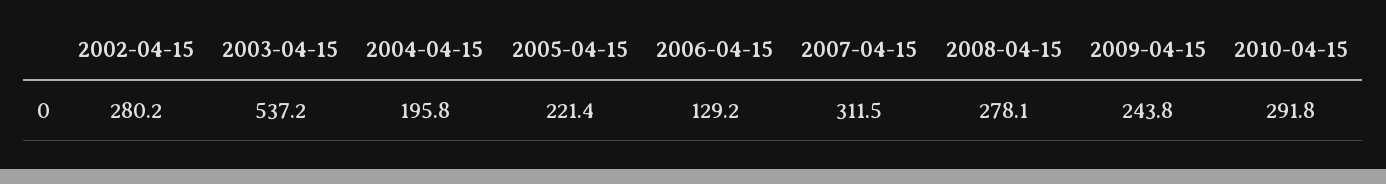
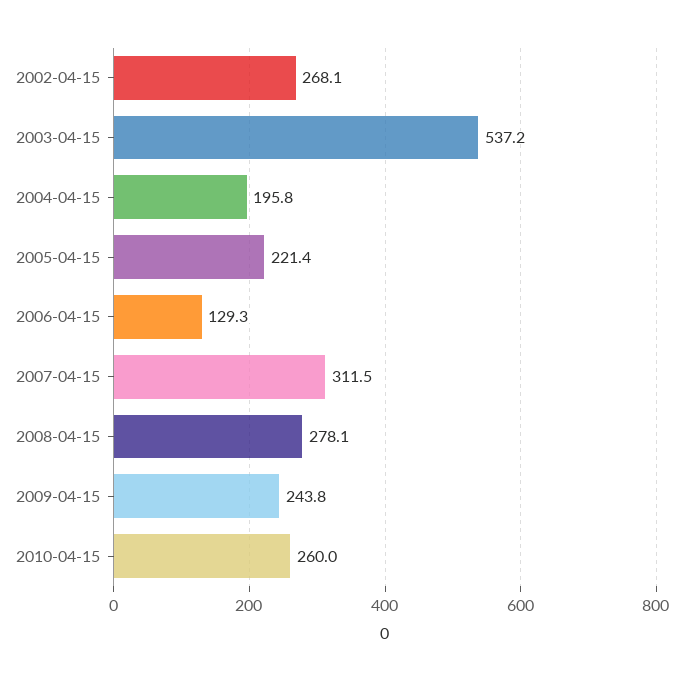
  {
-   "2002-04-15": 280.2,
+   "2002-04-15": 268.1,
    "2003-04-15": 537.2,
    "2004-04-15": 195.8,
    "2005-04-15": 221.4,
-   "2006-04-15": 129.2,
+   "2006-04-15": 129.3,
    "2007-04-15": 311.5,
    "2008-04-15": 278.1,
    "2009-04-15": 243.8,
-   "2010-04-15": 291.8
+   "2010-04-15": 260
  }

